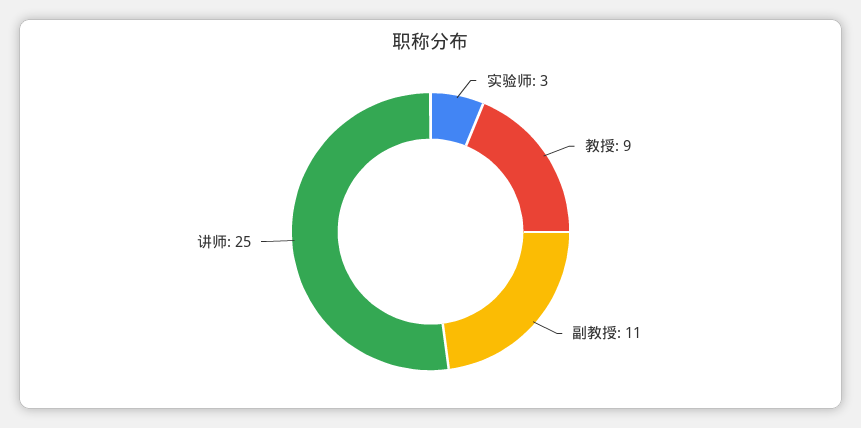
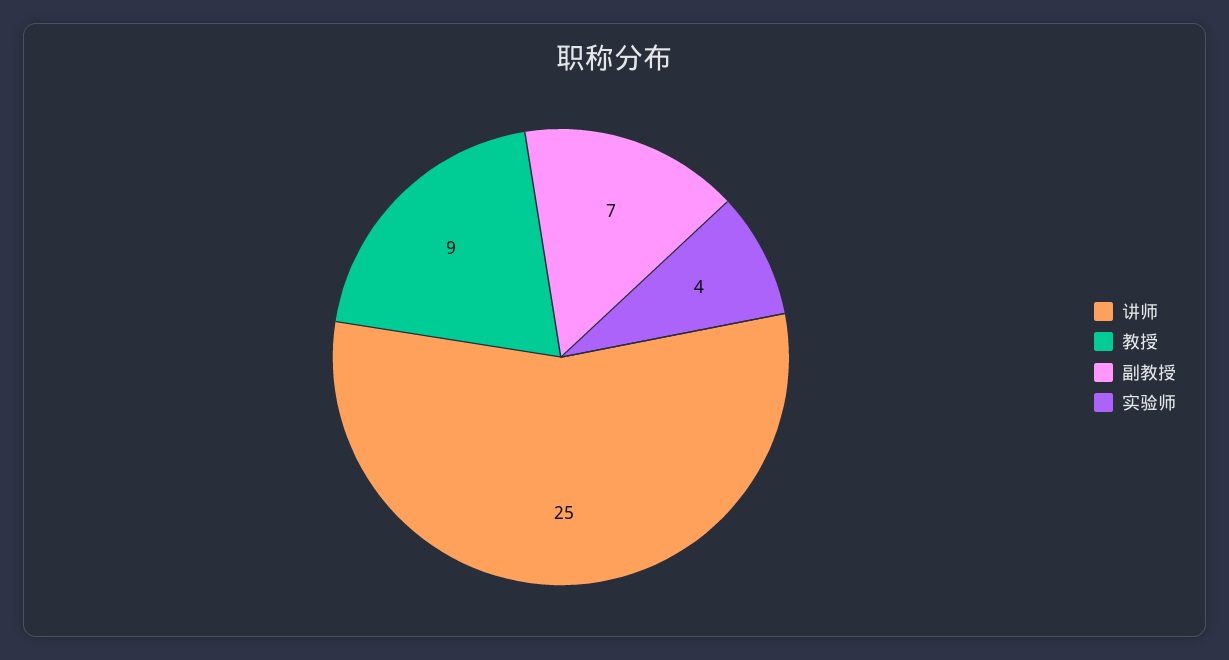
  {
-   "实验师": 3,
+   "实验师": 4,
    "教授": 9,
-   "副教授": 11,
+   "副教授": 7,
    "讲师": 25
  }

